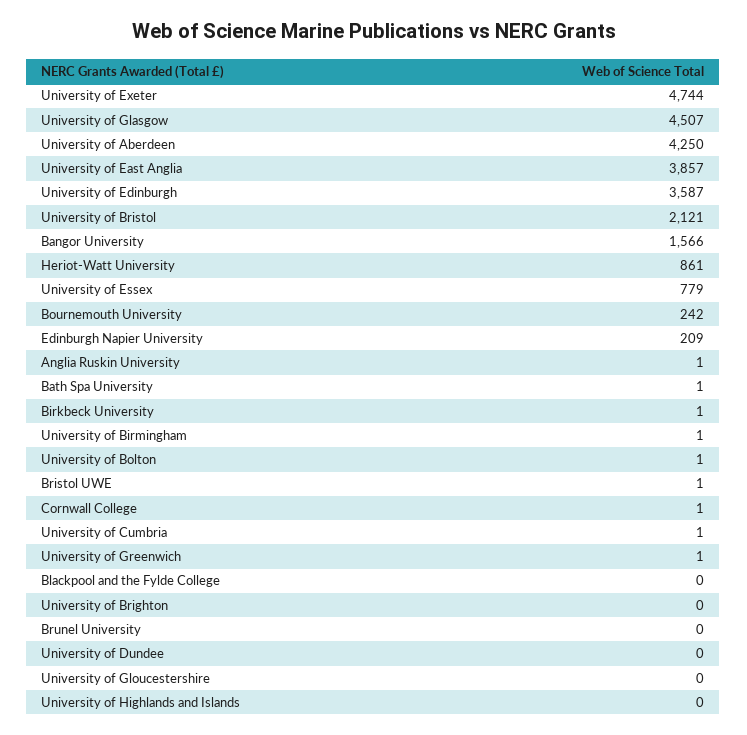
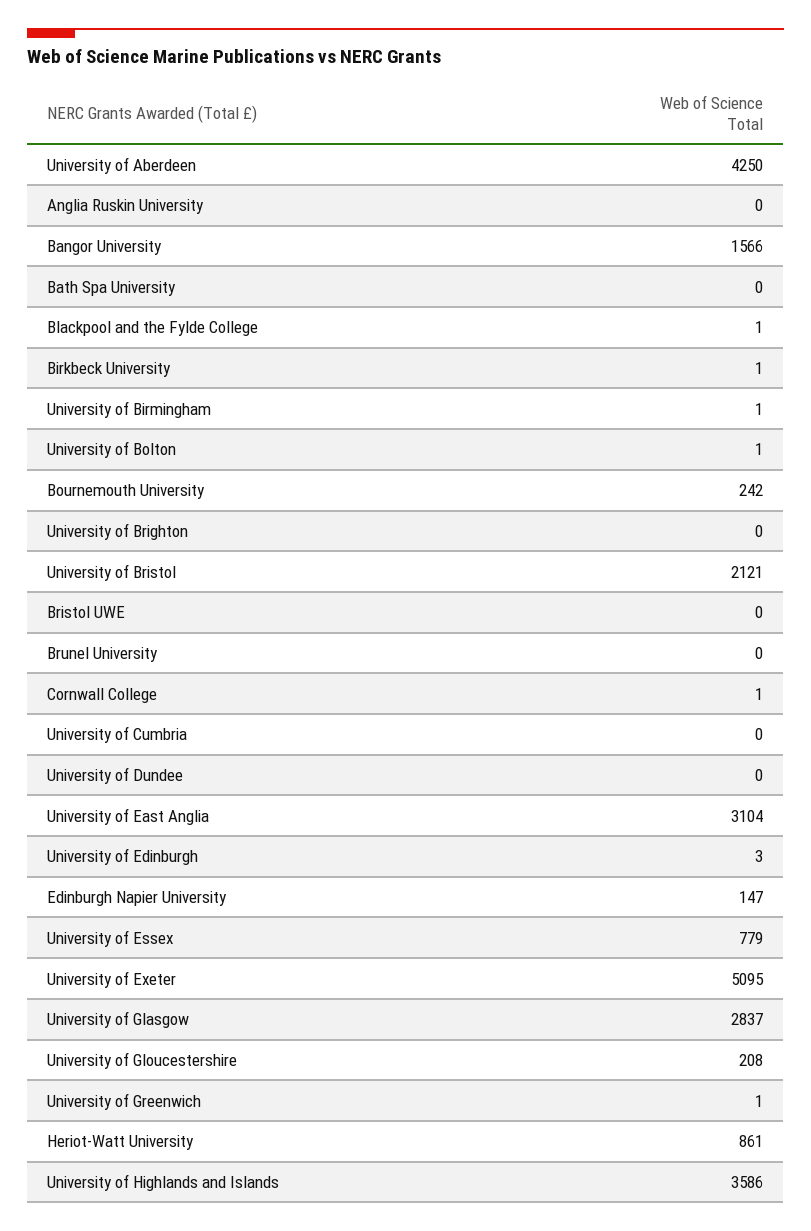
  {
-   "University of Exeter": 4744,
+   "University of Exeter": 5095,
-   "University of Glasgow": 4507,
+   "University of Glasgow": 2837,
    "University of Aberdeen": 4250,
-   "University of East Anglia": 3857,
+   "University of East Anglia": 3104,
-   "University of Edinburgh": 3587,
+   "University of Edinburgh": 3,
    "University of Bristol": 2121,
    "Bangor University": 1566,
    "Heriot-Watt University": 861,
    "University of Essex": 779,
    "Bournemouth University": 242,
-   "Edinburgh Napier University": 209,
+   "Edinburgh Napier University": 147,
-   "Anglia Ruskin University": 1,
+   "Anglia Ruskin University": 0,
-   "Bath Spa University": 1,
+   "Bath Spa University": 0,
    "Birkbeck University": 1,
    "University of Birmingham": 1,
    "University of Bolton": 1,
-   "Bristol UWE": 1,
+   "Bristol UWE": 0,
    "Cornwall College": 1,
-   "University of Cumbria": 1,
+   "University of Cumbria": 0,
    "University of Greenwich": 1,
-   "Blackpool and the Fylde College": 0,
+   "Blackpool and the Fylde College": 1,
    "University of Brighton": 0,
    "Brunel University": 0,
    "University of Dundee": 0,
-   "University of Gloucestershire": 0,
+   "University of Gloucestershire": 208,
-   "University of Highlands and Islands": 0
+   "University of Highlands and Islands": 3586
  }

